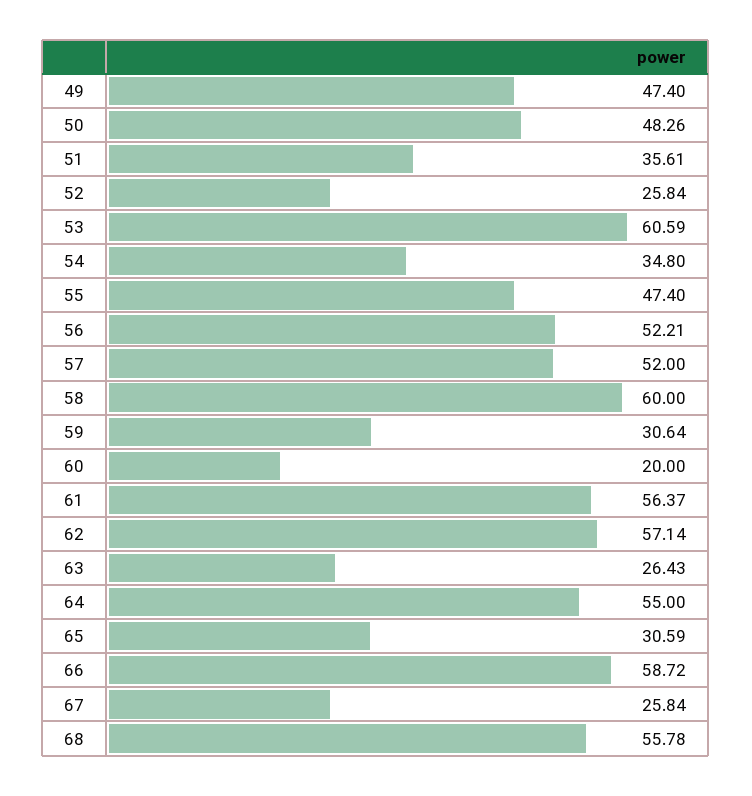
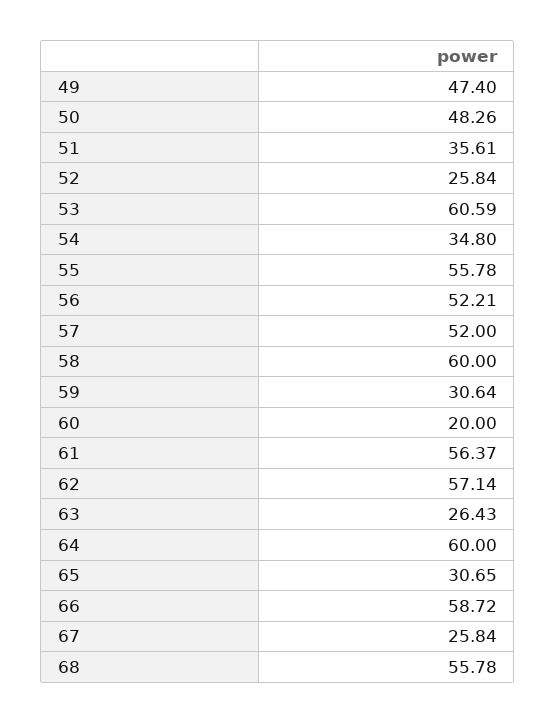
  {
    "49": 47.4,
    "50": 48.26,
    "51": 35.61,
    "52": 25.84,
    "53": 60.59,
    "54": 34.8,
-   "55": 47.4,
+   "55": 55.78,
    "56": 52.21,
    "57": 52,
    "58": 60,
    "59": 30.64,
    "60": 20,
    "61": 56.37,
    "62": 57.14,
    "63": 26.43,
-   "64": 55,
+   "64": 60,
-   "65": 30.59,
+   "65": 30.65,
    "66": 58.72,
    "67": 25.84,
    "68": 55.78
  }

